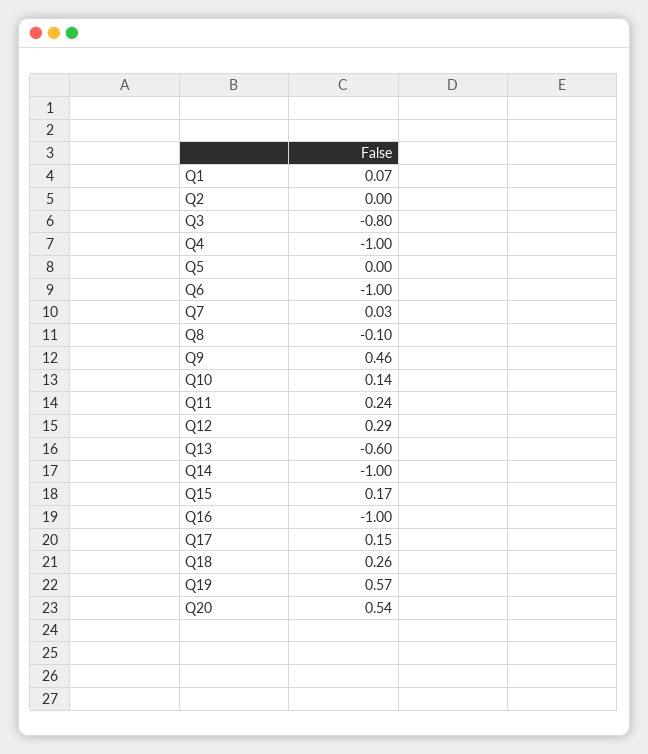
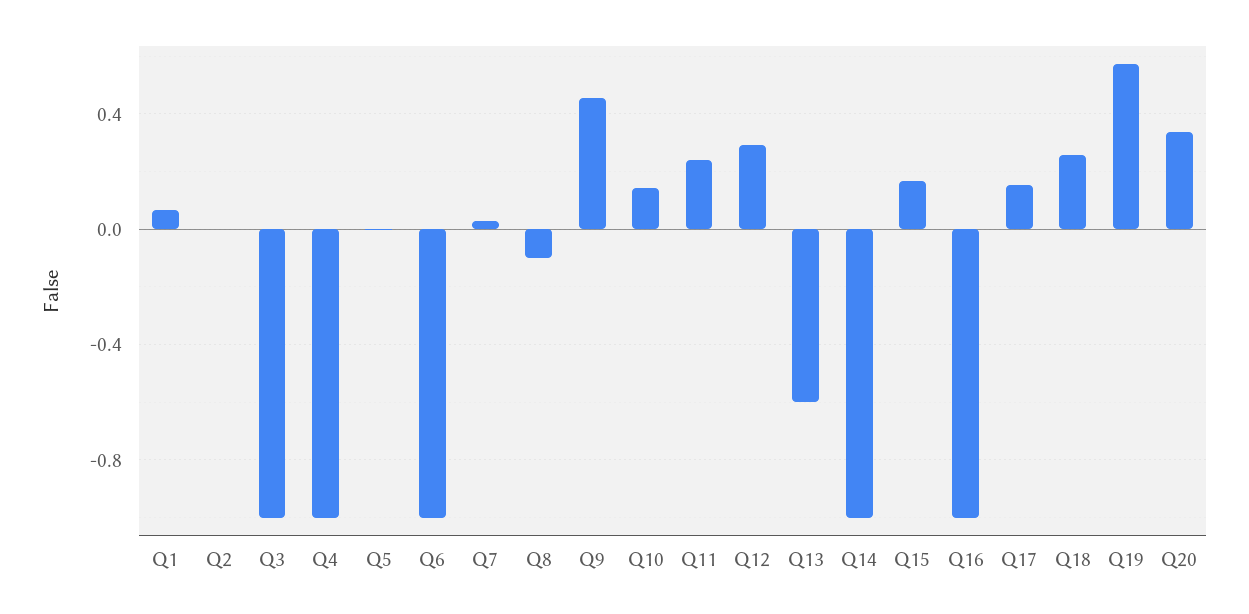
  {
    "Q1": 0.07,
    "Q2": 0,
-   "Q3": -0.8,
+   "Q3": -1,
    "Q4": -1,
    "Q5": 0,
    "Q6": -1,
    "Q7": 0.03,
    "Q8": -0.1,
    "Q9": 0.46,
    "Q10": 0.14,
    "Q11": 0.24,
    "Q12": 0.29,
    "Q13": -0.6,
    "Q14": -1,
    "Q15": 0.17,
    "Q16": -1,
    "Q17": 0.15,
    "Q18": 0.26,
    "Q19": 0.57,
-   "Q20": 0.54
+   "Q20": 0.35
  }

